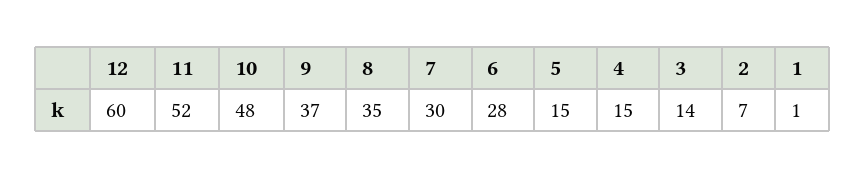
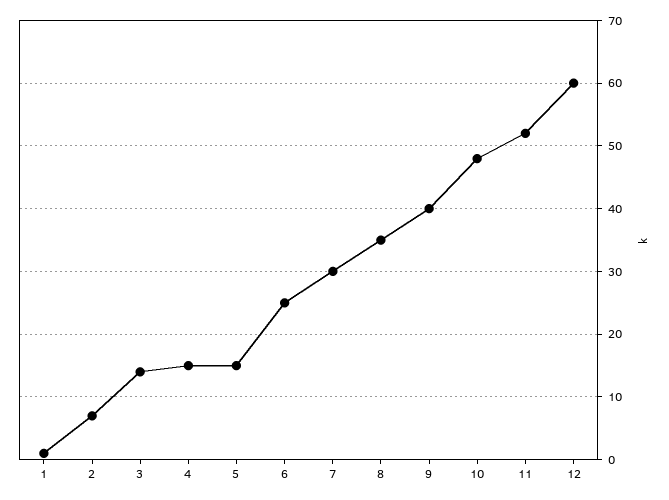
  {
    "12": 60,
    "11": 52,
    "10": 48,
-   "9": 37,
+   "9": 40,
    "8": 35,
    "7": 30,
-   "6": 28,
+   "6": 25,
    "5": 15,
    "4": 15,
    "3": 14,
    "2": 7,
    "1": 1
  }

